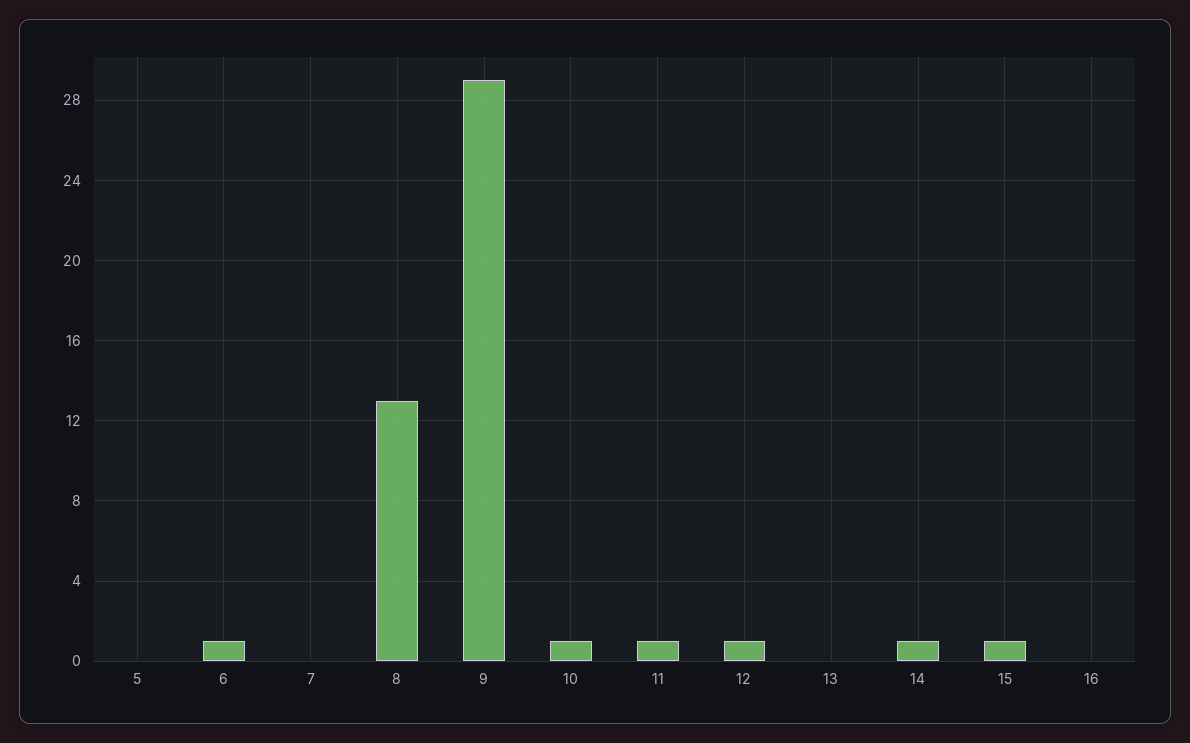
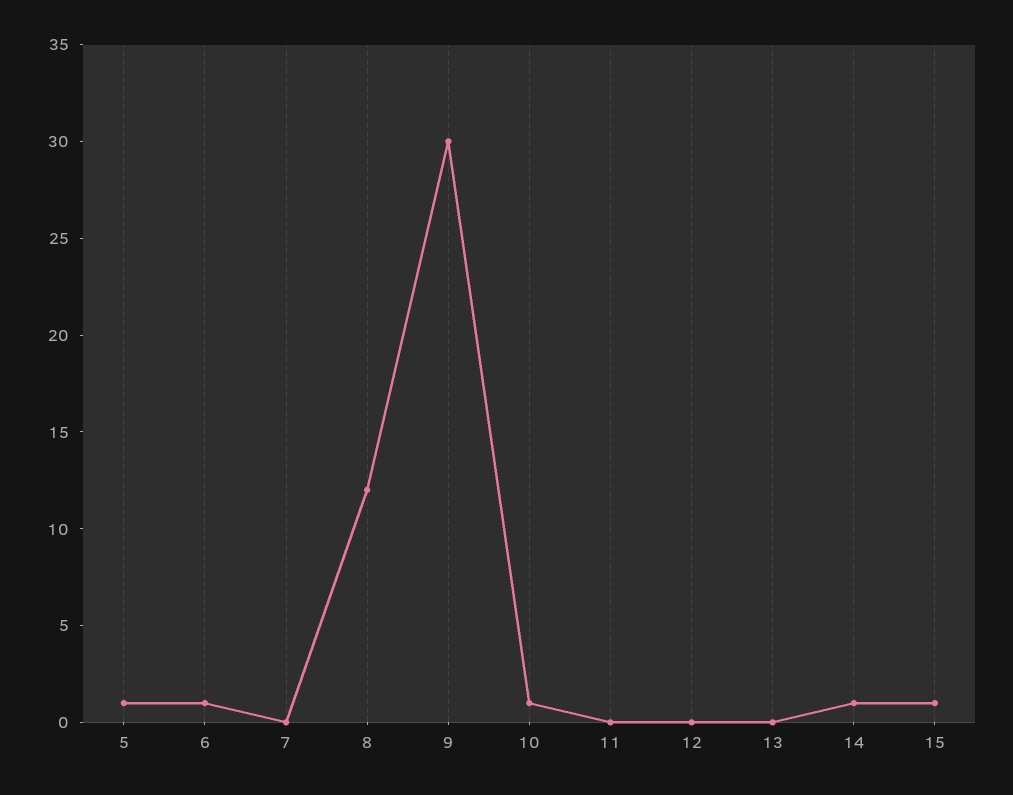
  {
-   "5": 0,
+   "5": 1,
    "6": 1,
    "7": 0,
-   "8": 13,
+   "8": 12,
-   "9": 29,
+   "9": 30,
    "10": 1,
-   "11": 1,
+   "11": 0,
-   "12": 1,
+   "12": 0,
    "13": 0,
    "14": 1,
-   "15": 1,
+   "15": 1
-   "16": 0
  }

